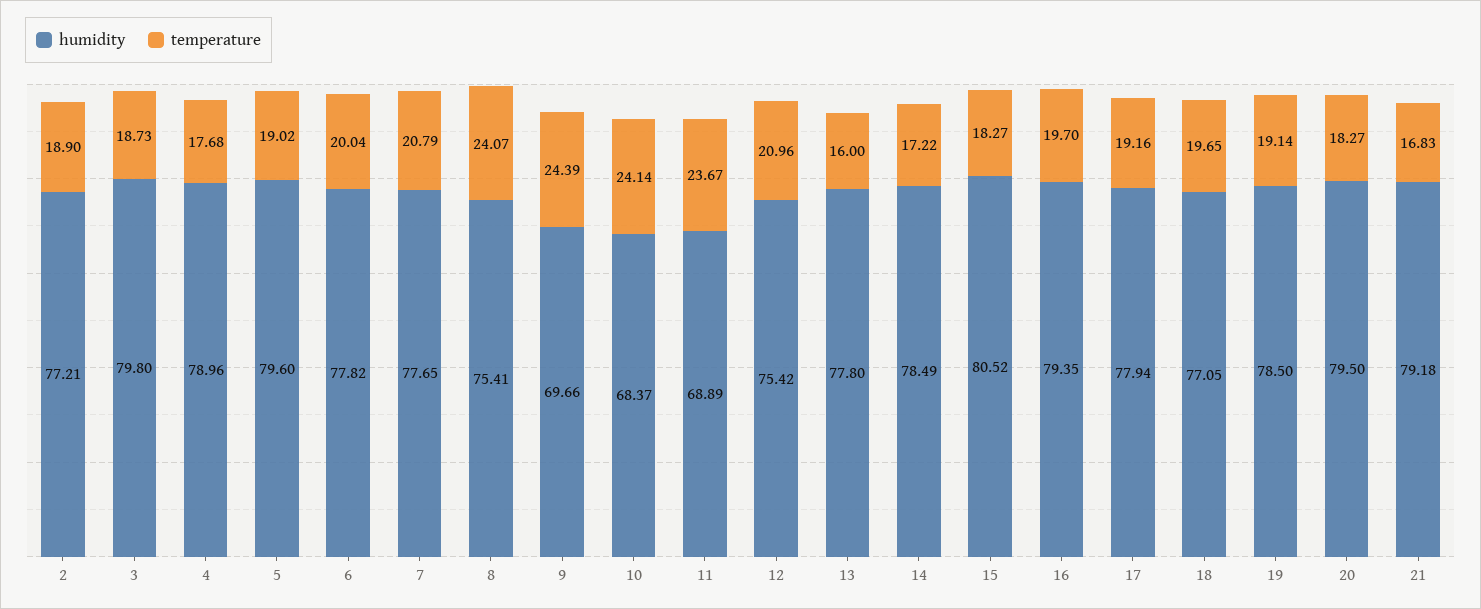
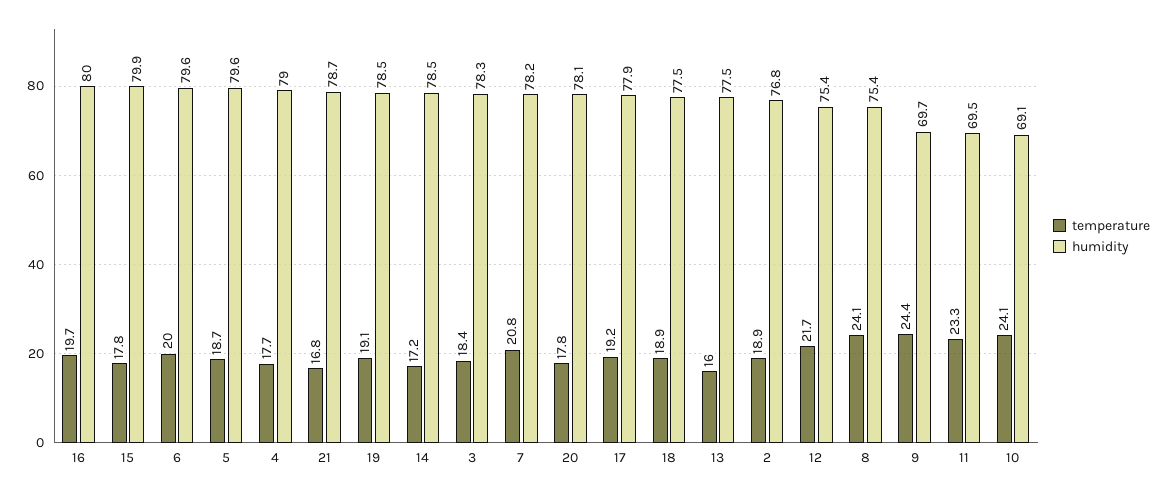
  {
    "humidity": {
-     "2": 77.21,
+     "2": 76.8,
-     "3": 79.8,
+     "3": 78.3,
      "4": 78.96,
      "5": 79.6,
-     "6": 77.82,
+     "6": 79.6,
-     "7": 77.65,
+     "7": 78.2,
      "8": 75.41,
      "9": 69.66,
-     "10": 68.37,
+     "10": 69.1,
-     "11": 68.89,
+     "11": 69.5,
      "12": 75.42,
-     "13": 77.8,
+     "13": 77.5,
      "14": 78.49,
-     "15": 80.52,
+     "15": 79.9,
-     "16": 79.35,
+     "16": 80,
      "17": 77.94,
-     "18": 77.05,
+     "18": 77.5,
      "19": 78.5,
-     "20": 79.5,
+     "20": 78.1,
-     "21": 79.18
+     "21": 78.7
    },
    "temperature": {
      "2": 18.9,
-     "3": 18.73,
+     "3": 18.4,
      "4": 17.68,
-     "5": 19.02,
+     "5": 18.7,
      "6": 20.04,
      "7": 20.79,
      "8": 24.07,
      "9": 24.39,
      "10": 24.14,
-     "11": 23.67,
+     "11": 23.3,
-     "12": 20.96,
+     "12": 21.7,
      "13": 16,
      "14": 17.22,
-     "15": 18.27,
+     "15": 17.8,
      "16": 19.7,
      "17": 19.16,
-     "18": 19.65,
+     "18": 18.9,
      "19": 19.14,
-     "20": 18.27,
+     "20": 17.8,
      "21": 16.83
    }
  }

